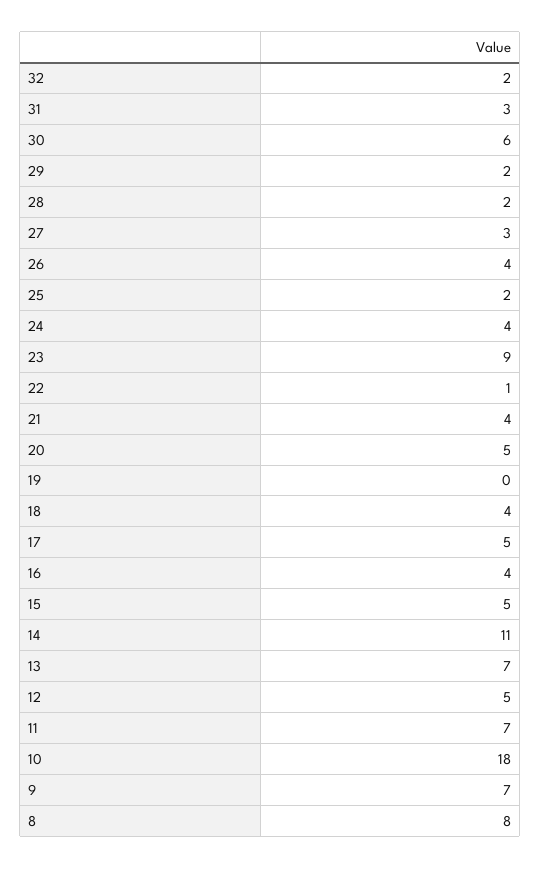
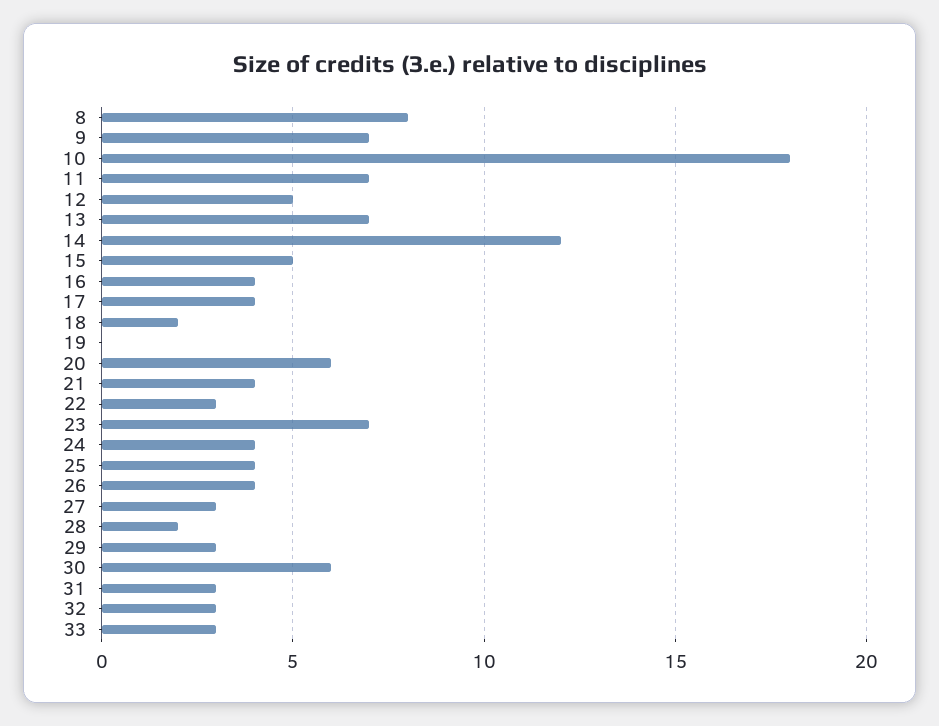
  {
-   "32": 2,
+   "32": 3,
    "31": 3,
    "30": 6,
-   "29": 2,
+   "29": 3,
    "28": 2,
    "27": 3,
    "26": 4,
-   "25": 2,
+   "25": 4,
    "24": 4,
-   "23": 9,
+   "23": 7,
-   "22": 1,
+   "22": 3,
    "21": 4,
-   "20": 5,
+   "20": 6,
    "19": 0,
-   "18": 4,
+   "18": 2,
-   "17": 5,
+   "17": 4,
    "16": 4,
    "15": 5,
-   "14": 11,
+   "14": 12,
    "13": 7,
    "12": 5,
    "11": 7,
    "10": 18,
    "9": 7,
-   "8": 8
+   "8": 8,
+   "33": 3
  }

